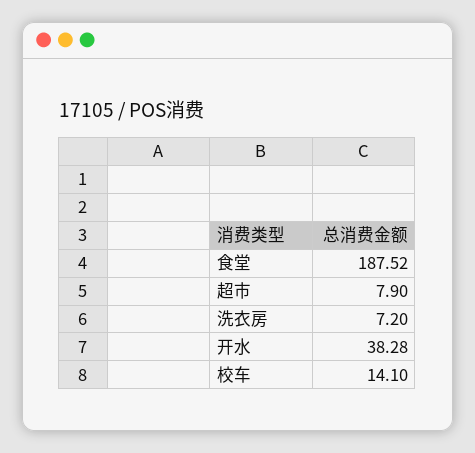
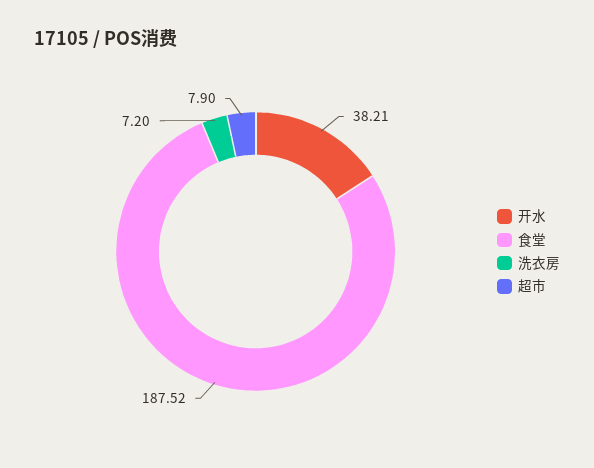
  {
    "食堂": 187.52,
    "超市": 7.9,
    "洗衣房": 7.2,
-   "开水": 38.28,
+   "开水": 38.21
-   "校车": 14.1
  }

